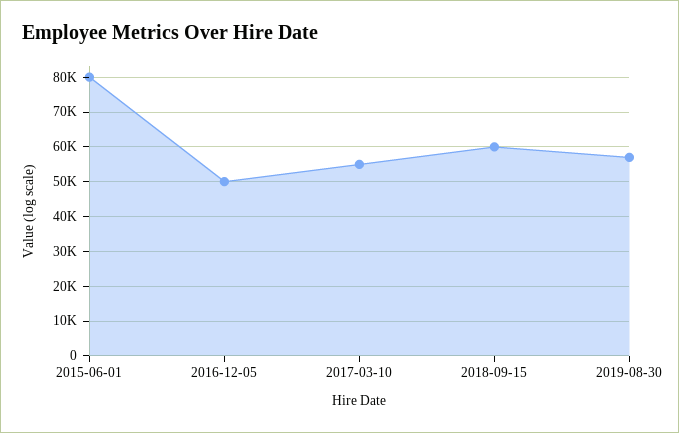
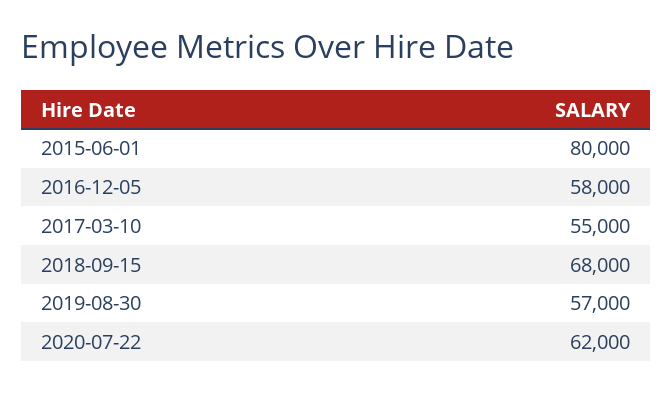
  {
    "2015-06-01": 80000,
-   "2016-12-05": 50000,
+   "2016-12-05": 58000,
    "2017-03-10": 55000,
-   "2018-09-15": 60000,
+   "2018-09-15": 68000,
-   "2019-08-30": 57000
+   "2019-08-30": 57000,
+   "2020-07-22": 62000
  }

